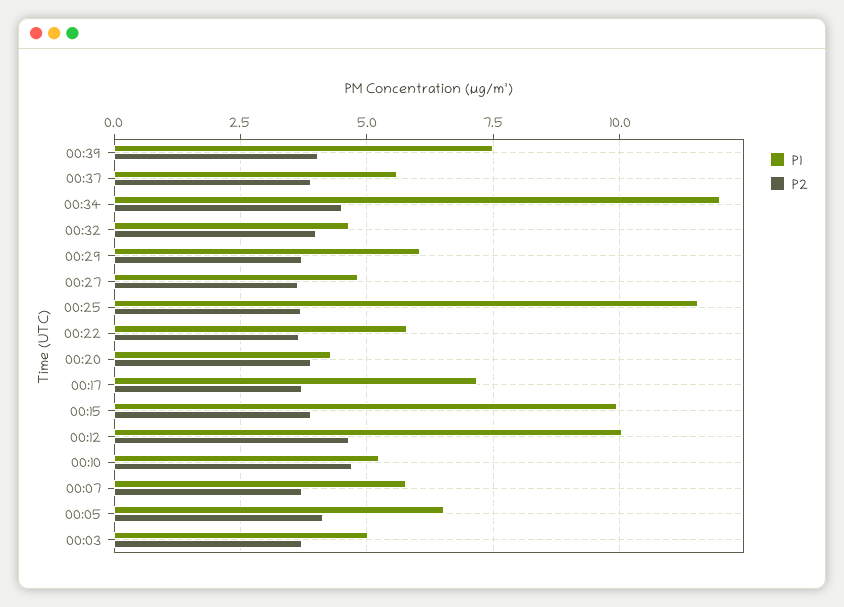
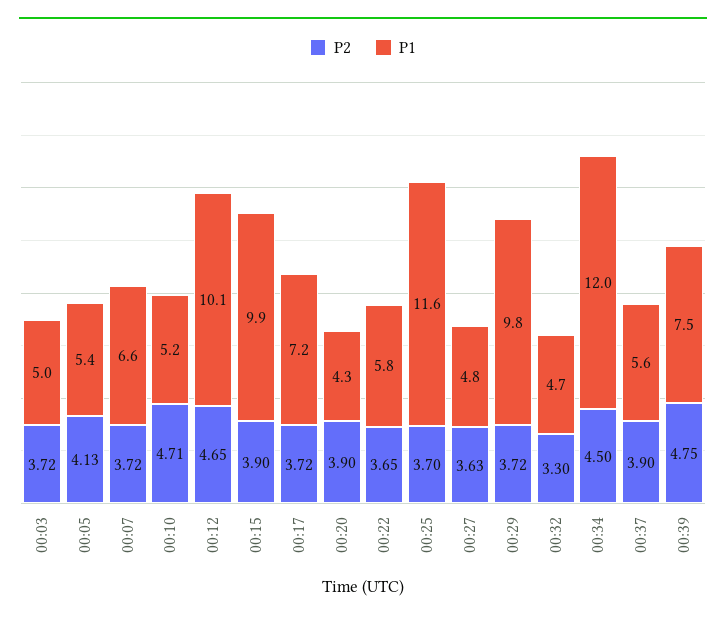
  {
    "P1": {
      "00:39": 7.5,
      "00:37": 5.6,
      "00:34": 12,
      "00:32": 4.7,
-     "00:29": 6,
+     "00:29": 9.8,
      "00:27": 4.8,
      "00:25": 11.6,
      "00:22": 5.8,
      "00:20": 4.3,
      "00:17": 7.2,
      "00:15": 9.9,
      "00:12": 10.1,
      "00:10": 5.2,
-     "00:07": 5.75,
+     "00:07": 6.6,
-     "00:05": 6.5,
+     "00:05": 5.4,
      "00:03": 5
    },
    "P2": {
-     "00:39": 4,
+     "00:39": 4.75,
      "00:37": 3.9,
      "00:34": 4.5,
-     "00:32": 4,
+     "00:32": 3.3,
      "00:29": 3.72,
      "00:27": 3.63,
      "00:25": 3.7,
      "00:22": 3.65,
      "00:20": 3.9,
      "00:17": 3.72,
      "00:15": 3.9,
      "00:12": 4.65,
      "00:10": 4.71,
      "00:07": 3.72,
      "00:05": 4.13,
      "00:03": 3.72
    }
  }

